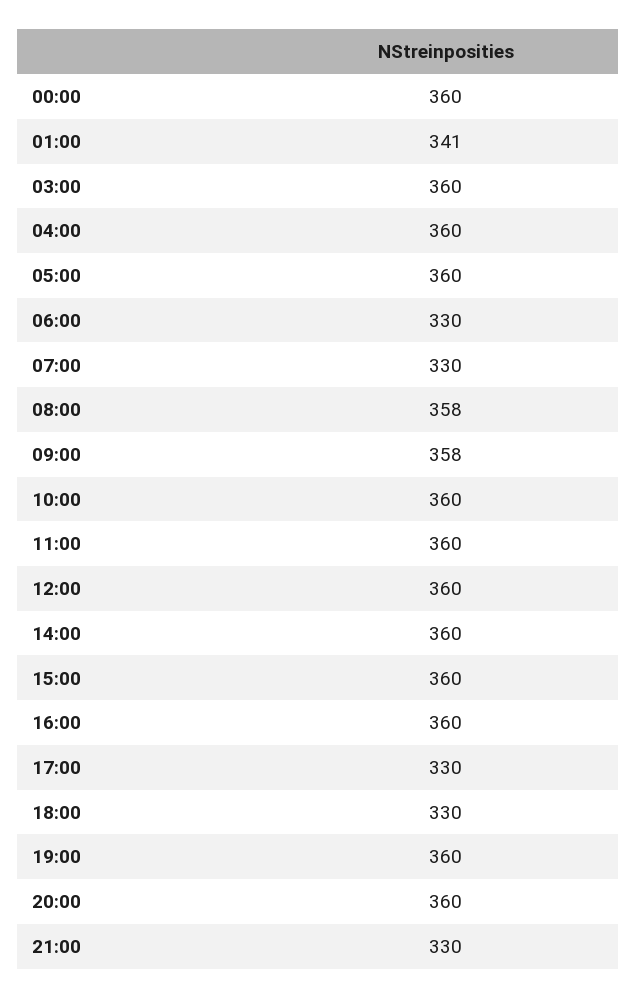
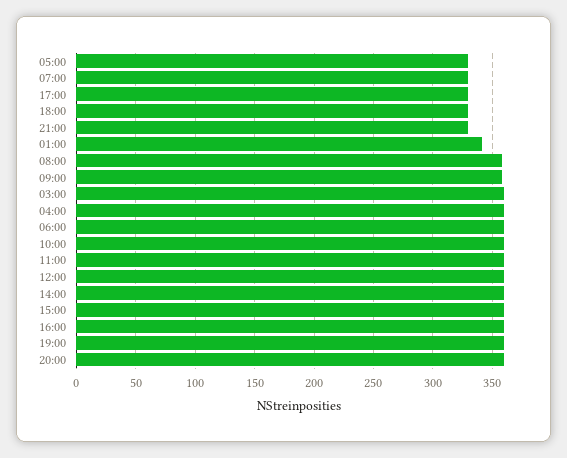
  {
-   "00:00": 360,
    "01:00": 341,
    "03:00": 360,
    "04:00": 360,
-   "05:00": 360,
+   "05:00": 330,
-   "06:00": 330,
+   "06:00": 360,
    "07:00": 330,
    "08:00": 358,
    "09:00": 358,
    "10:00": 360,
    "11:00": 360,
    "12:00": 360,
    "14:00": 360,
    "15:00": 360,
    "16:00": 360,
    "17:00": 330,
    "18:00": 330,
    "19:00": 360,
    "20:00": 360,
    "21:00": 330
  }

